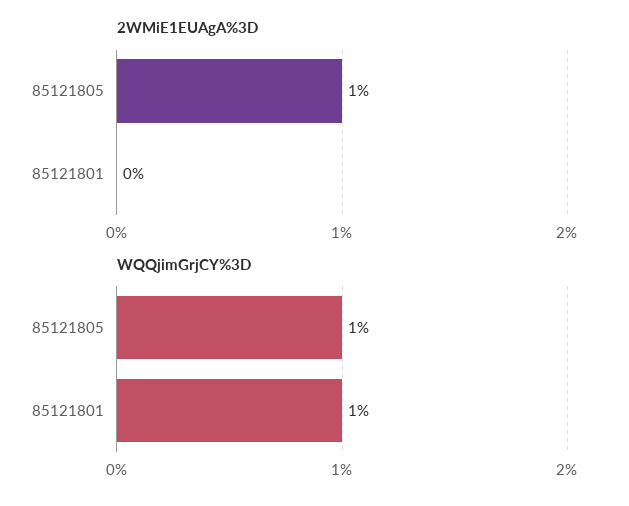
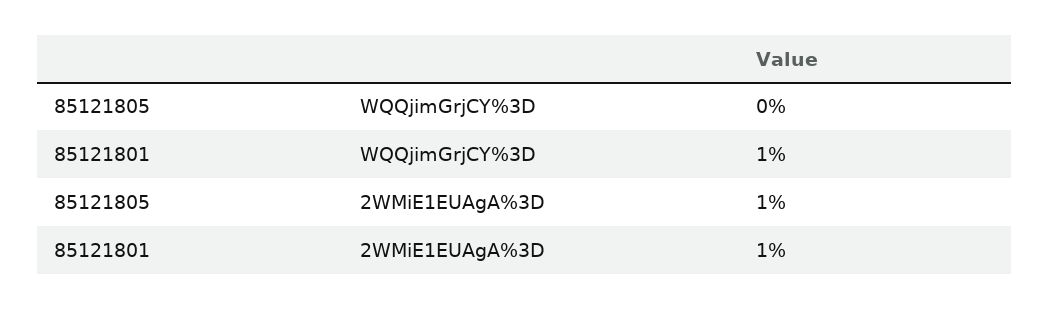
  {
    "2WMiE1EUAgA%3D": {
      "85121805": 1,
-     "85121801": 0
+     "85121801": 1
    },
    "WQQjimGrjCY%3D": {
-     "85121805": 1,
+     "85121805": 0,
      "85121801": 1
    }
  }

